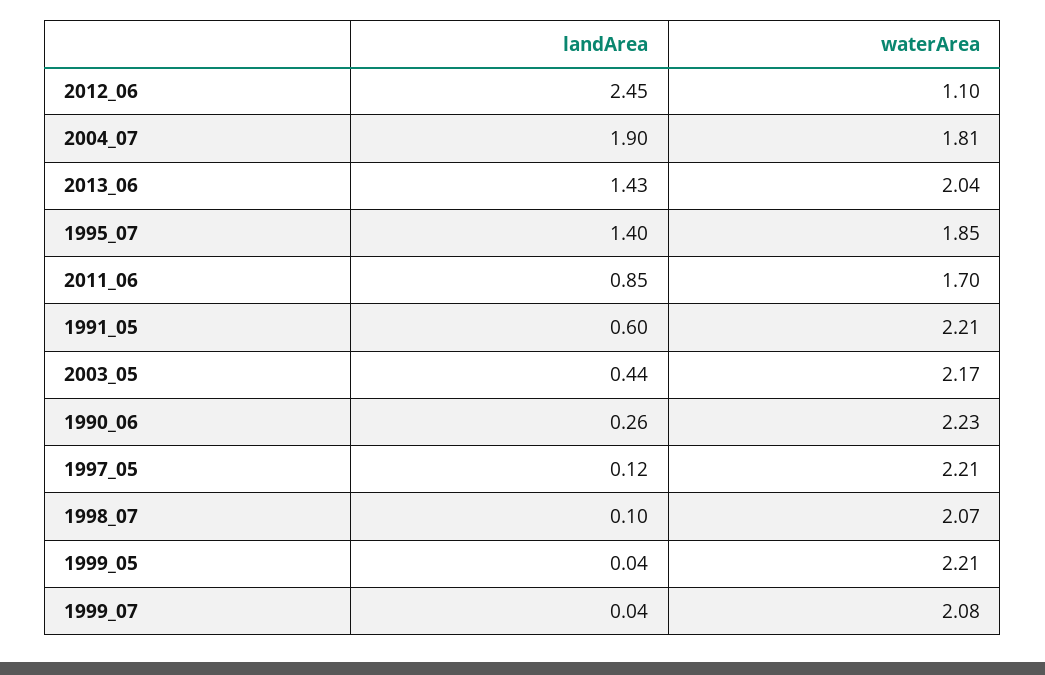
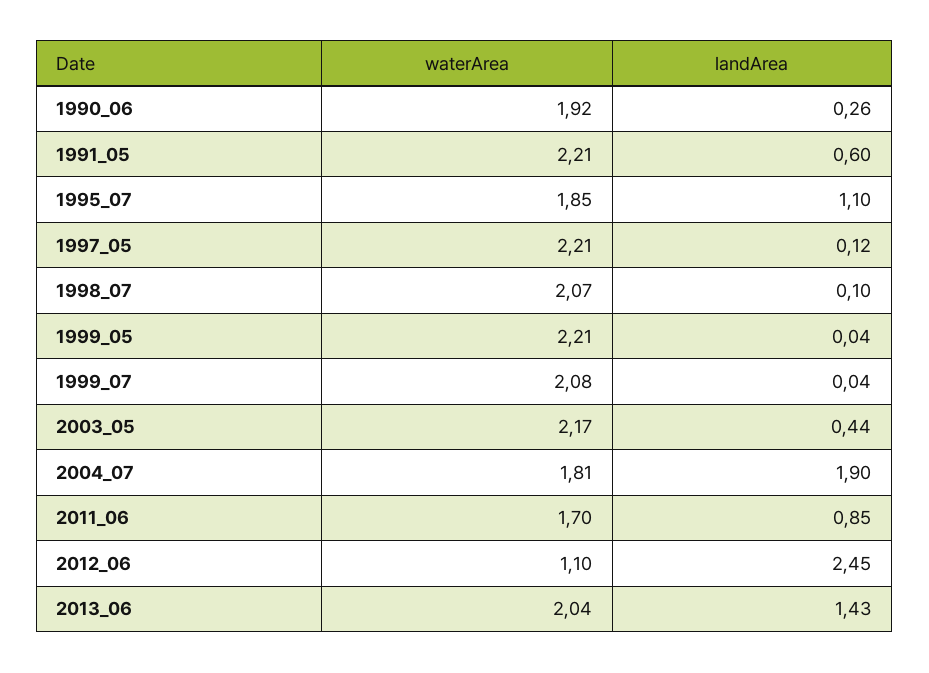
  {
    "landArea": {
      "2012_06": 2.45,
      "2004_07": 1.9,
      "2013_06": 1.43,
-     "1995_07": 1.4,
+     "1995_07": 1.1,
      "2011_06": 0.85,
      "1991_05": 0.6,
      "2003_05": 0.44,
      "1990_06": 0.26,
      "1997_05": 0.12,
      "1998_07": 0.1,
      "1999_05": 0.04,
      "1999_07": 0.04
    },
    "waterArea": {
      "2012_06": 1.1,
      "2004_07": 1.81,
      "2013_06": 2.04,
      "1995_07": 1.85,
      "2011_06": 1.7,
      "1991_05": 2.21,
      "2003_05": 2.17,
-     "1990_06": 2.23,
+     "1990_06": 1.92,
      "1997_05": 2.21,
      "1998_07": 2.07,
      "1999_05": 2.21,
      "1999_07": 2.08
    }
  }

